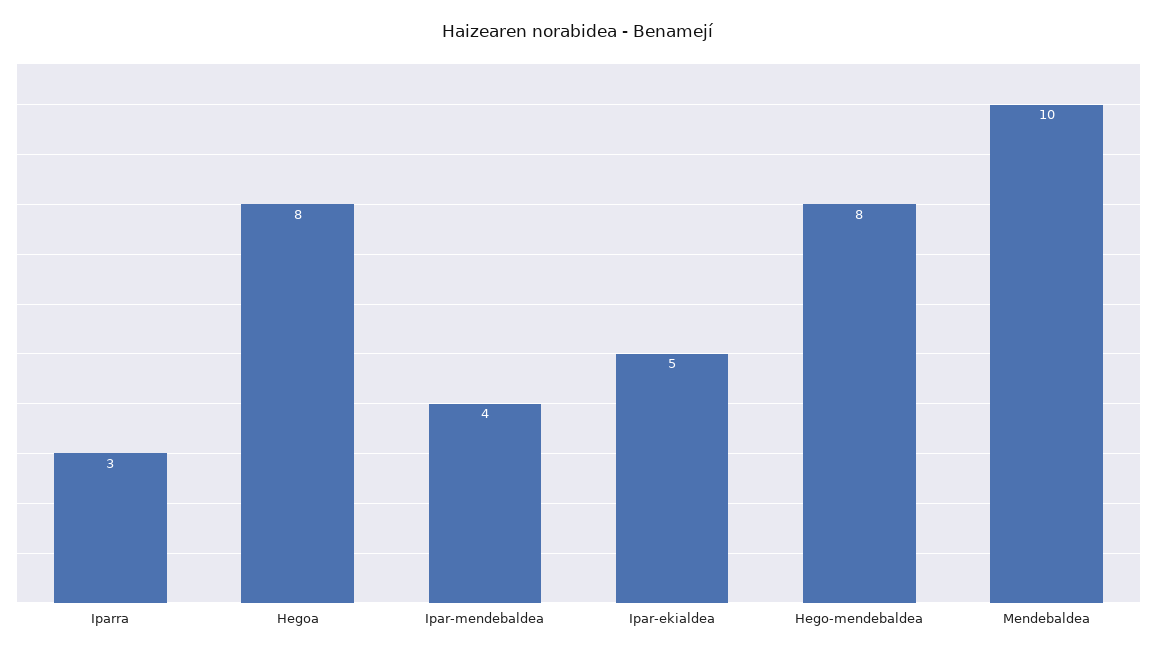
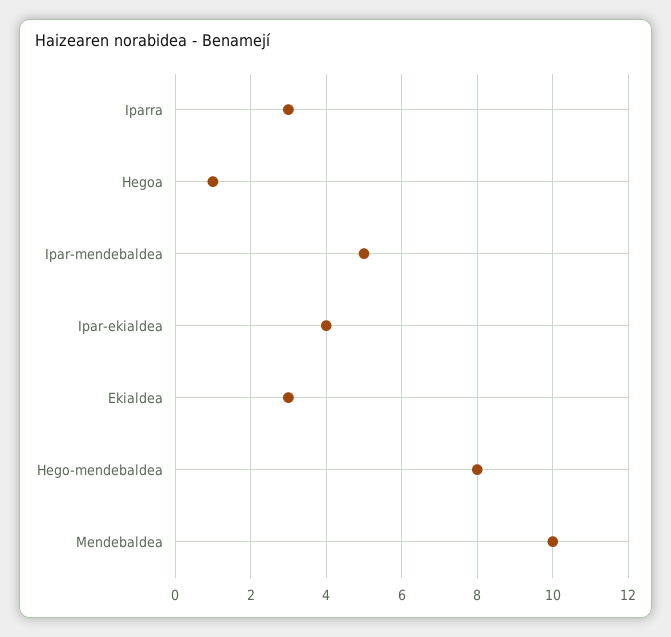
  {
    "Iparra": 3,
-   "Hegoa": 8,
+   "Hegoa": 1,
-   "Ipar-mendebaldea": 4,
+   "Ipar-mendebaldea": 5,
-   "Ipar-ekialdea": 5,
+   "Ipar-ekialdea": 4,
    "Hego-mendebaldea": 8,
-   "Mendebaldea": 10
+   "Mendebaldea": 10,
+   "Ekialdea": 3
  }

